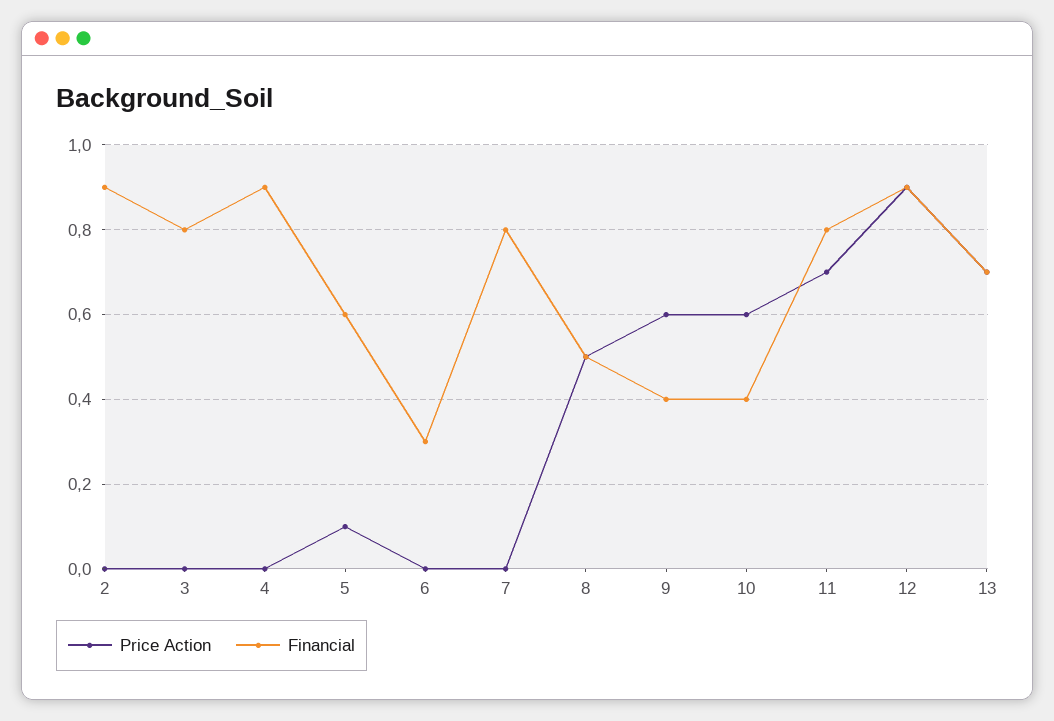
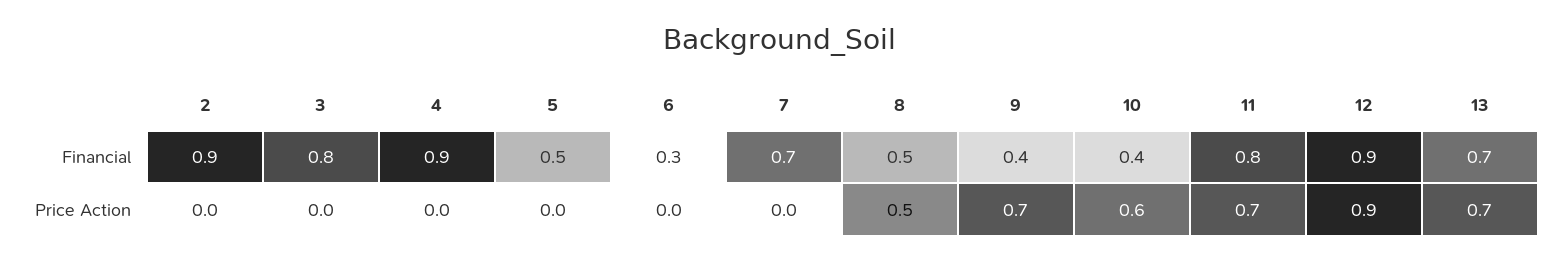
  {
    "Price Action": {
      "2": 0,
      "3": 0,
      "4": 0,
-     "5": 0.1,
+     "5": 0,
      "6": 0,
      "7": 0,
      "8": 0.5,
-     "9": 0.6,
+     "9": 0.7,
      "10": 0.6,
      "11": 0.7,
      "12": 0.9,
      "13": 0.7
    },
    "Financial": {
      "2": 0.9,
      "3": 0.8,
      "4": 0.9,
-     "5": 0.6,
+     "5": 0.5,
      "6": 0.3,
-     "7": 0.8,
+     "7": 0.7,
      "8": 0.5,
      "9": 0.4,
      "10": 0.4,
      "11": 0.8,
      "12": 0.9,
      "13": 0.7
    }
  }

